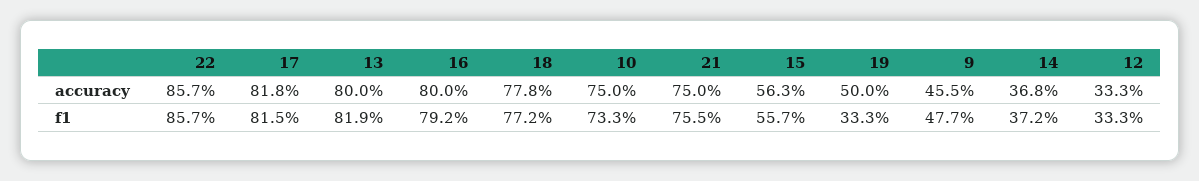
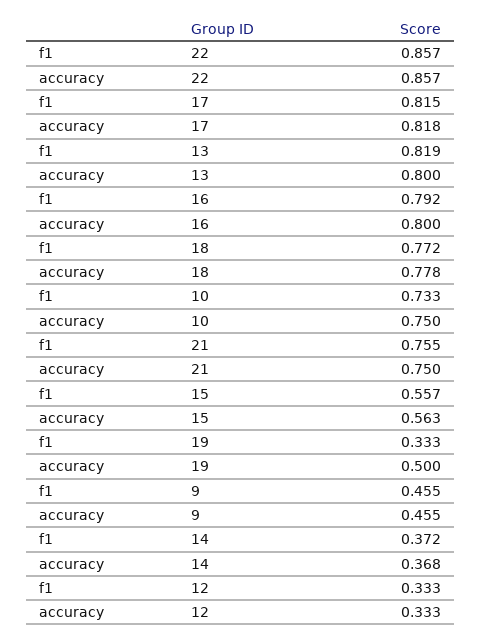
  {
    "22": {
      "accuracy": 0.857,
      "f1": 0.857
    },
    "17": {
      "accuracy": 0.818,
      "f1": 0.815
    },
    "13": {
      "accuracy": 0.8,
      "f1": 0.819
    },
    "16": {
      "accuracy": 0.8,
      "f1": 0.792
    },
    "18": {
      "accuracy": 0.778,
      "f1": 0.772
    },
    "10": {
      "accuracy": 0.75,
      "f1": 0.733
    },
    "21": {
      "accuracy": 0.75,
      "f1": 0.755
    },
    "15": {
      "accuracy": 0.563,
      "f1": 0.557
    },
    "19": {
      "accuracy": 0.5,
      "f1": 0.333
    },
    "9": {
      "accuracy": 0.455,
-     "f1": 0.477
+     "f1": 0.455
    },
    "14": {
      "accuracy": 0.368,
      "f1": 0.372
    },
    "12": {
      "accuracy": 0.333,
      "f1": 0.333
    }
  }

